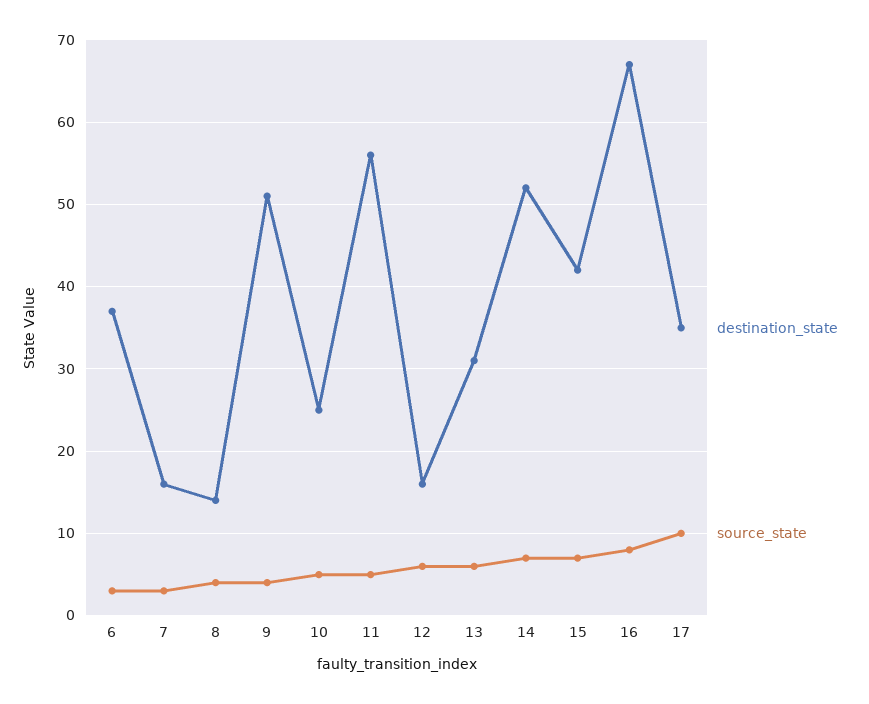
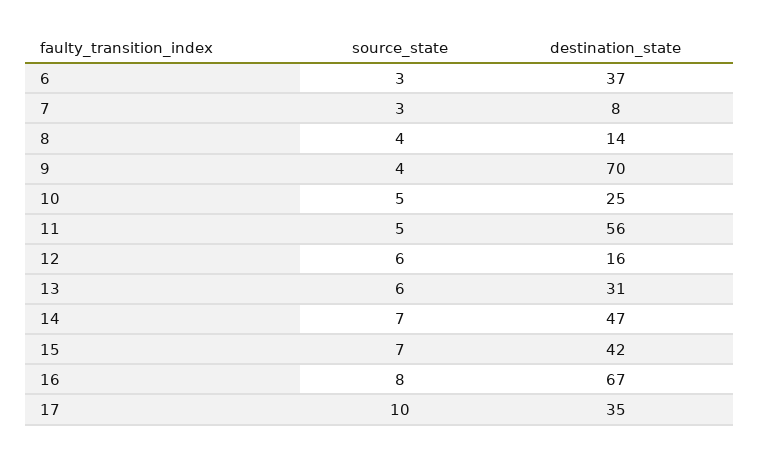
  {
    "destination_state": {
      "6": 37,
-     "7": 16,
+     "7": 8,
      "8": 14,
-     "9": 51,
+     "9": 70,
      "10": 25,
      "11": 56,
      "12": 16,
      "13": 31,
-     "14": 52,
+     "14": 47,
      "15": 42,
      "16": 67,
      "17": 35
    },
    "source_state": {
      "6": 3,
      "7": 3,
      "8": 4,
      "9": 4,
      "10": 5,
      "11": 5,
      "12": 6,
      "13": 6,
      "14": 7,
      "15": 7,
      "16": 8,
      "17": 10
    }
  }

